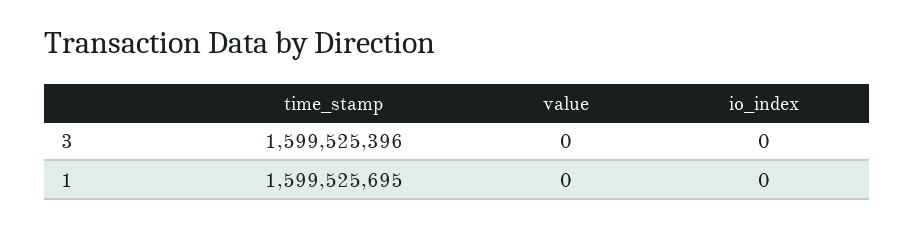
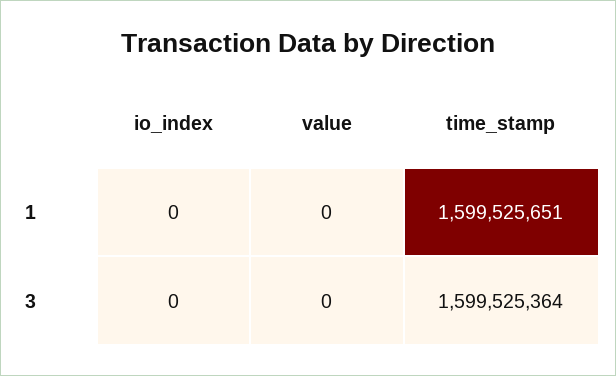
  {
    "time_stamp": {
-     "3": 1599525396,
+     "3": 1599525364,
-     "1": 1599525695
+     "1": 1599525651
    },
    "value": {
      "3": 0,
      "1": 0
    },
    "io_index": {
      "3": 0,
      "1": 0
    }
  }

